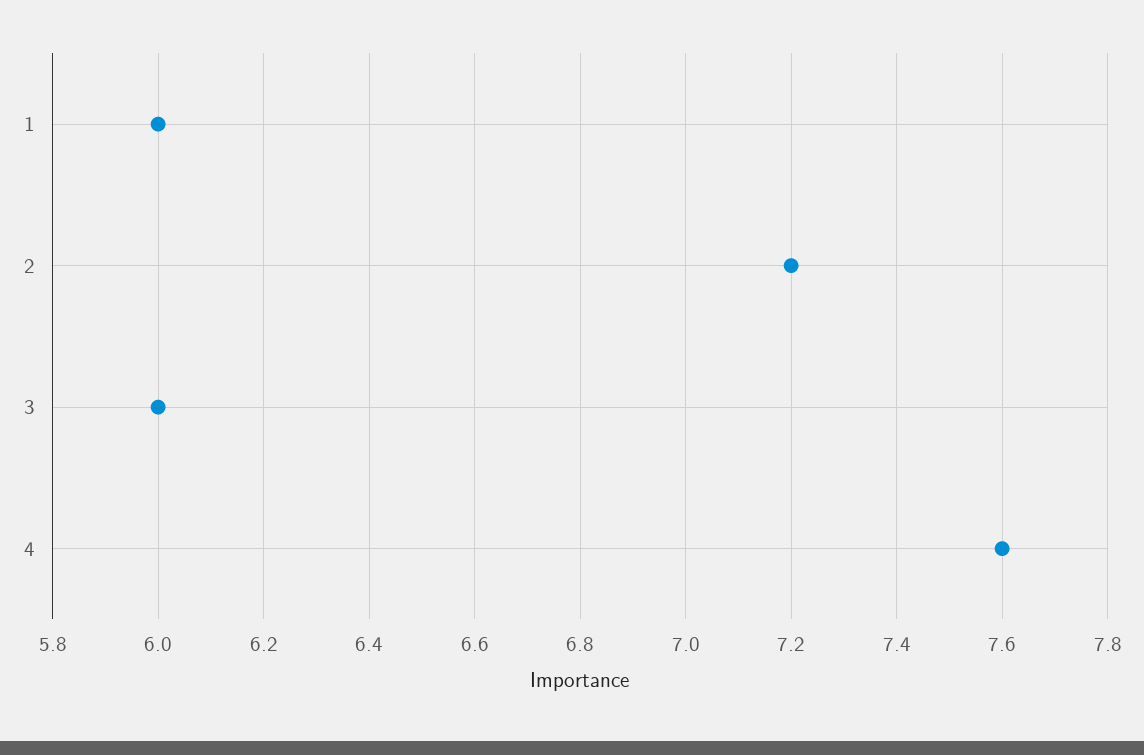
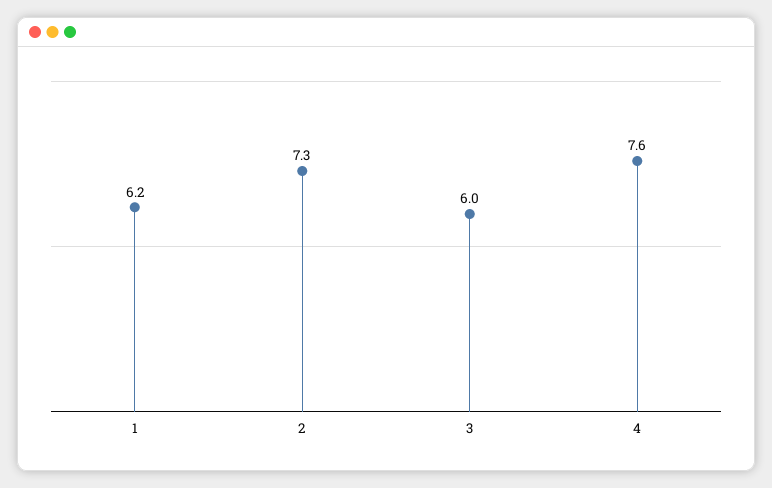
  {
-   "1": 6,
+   "1": 6.2,
-   "2": 7.2,
+   "2": 7.3,
    "3": 6,
    "4": 7.6
  }

